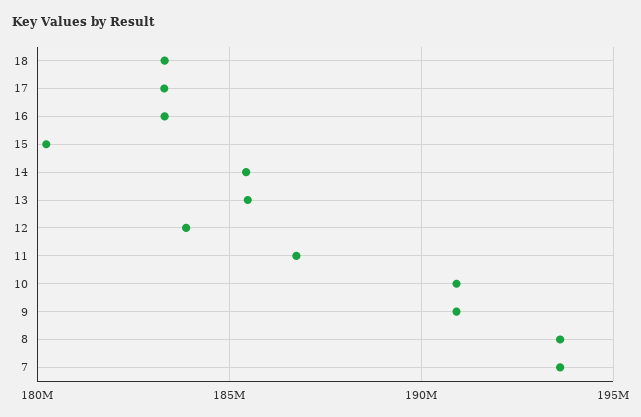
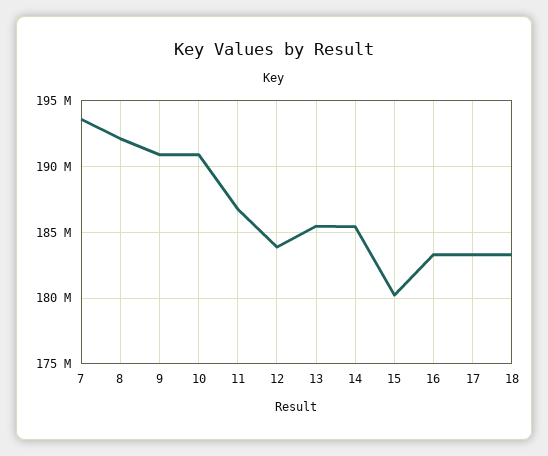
  {
    "18": 183500000,
    "17": 183500000,
    "16": 183500000,
    "15": 180000000,
    "14": 185500000,
    "13": 185500000,
    "12": 184000000,
    "11": 186500000,
    "10": 191000000,
    "9": 191000000,
-   "8": 193500000,
+   "8": 192000000,
    "7": 193500000
  }

